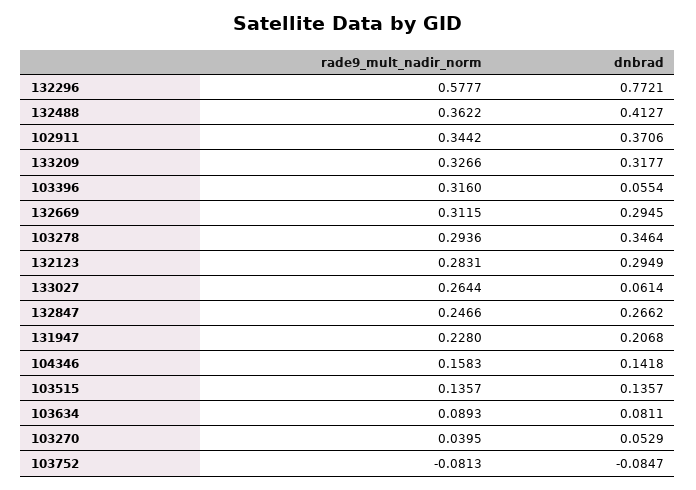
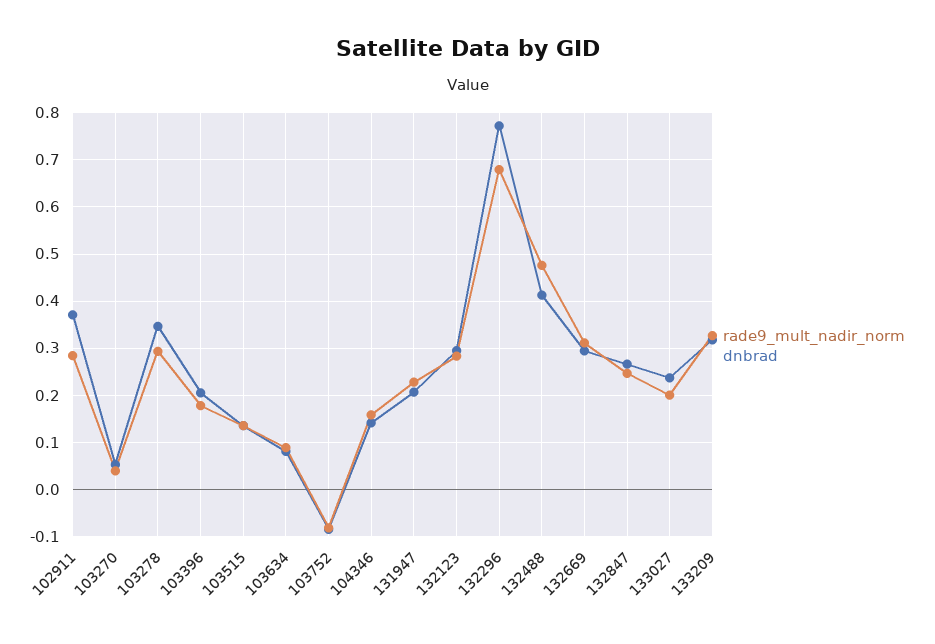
  {
    "rade9_mult_nadir_norm": {
-     "132296": 0.5777,
+     "132296": 0.68,
-     "132488": 0.3622,
+     "132488": 0.48,
-     "102911": 0.3442,
+     "102911": 0.28,
      "133209": 0.3266,
-     "103396": 0.316,
+     "103396": 0.18,
      "132669": 0.3115,
      "103278": 0.2936,
      "132123": 0.2831,
-     "133027": 0.2644,
+     "133027": 0.2,
      "132847": 0.2466,
      "131947": 0.228,
      "104346": 0.1583,
      "103515": 0.1357,
      "103634": 0.0893,
      "103270": 0.0395,
      "103752": -0.0813
    },
    "dnbrad": {
      "132296": 0.7721,
      "132488": 0.4127,
      "102911": 0.3706,
      "133209": 0.3177,
-     "103396": 0.0554,
+     "103396": 0.2,
      "132669": 0.2945,
      "103278": 0.3464,
      "132123": 0.2949,
-     "133027": 0.0614,
+     "133027": 0.24,
      "132847": 0.2662,
      "131947": 0.2068,
      "104346": 0.1418,
      "103515": 0.1357,
      "103634": 0.0811,
      "103270": 0.0529,
      "103752": -0.0847
    }
  }

